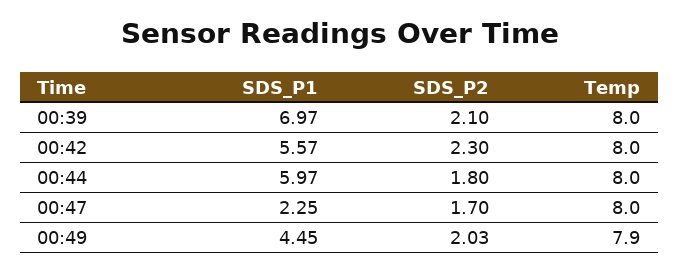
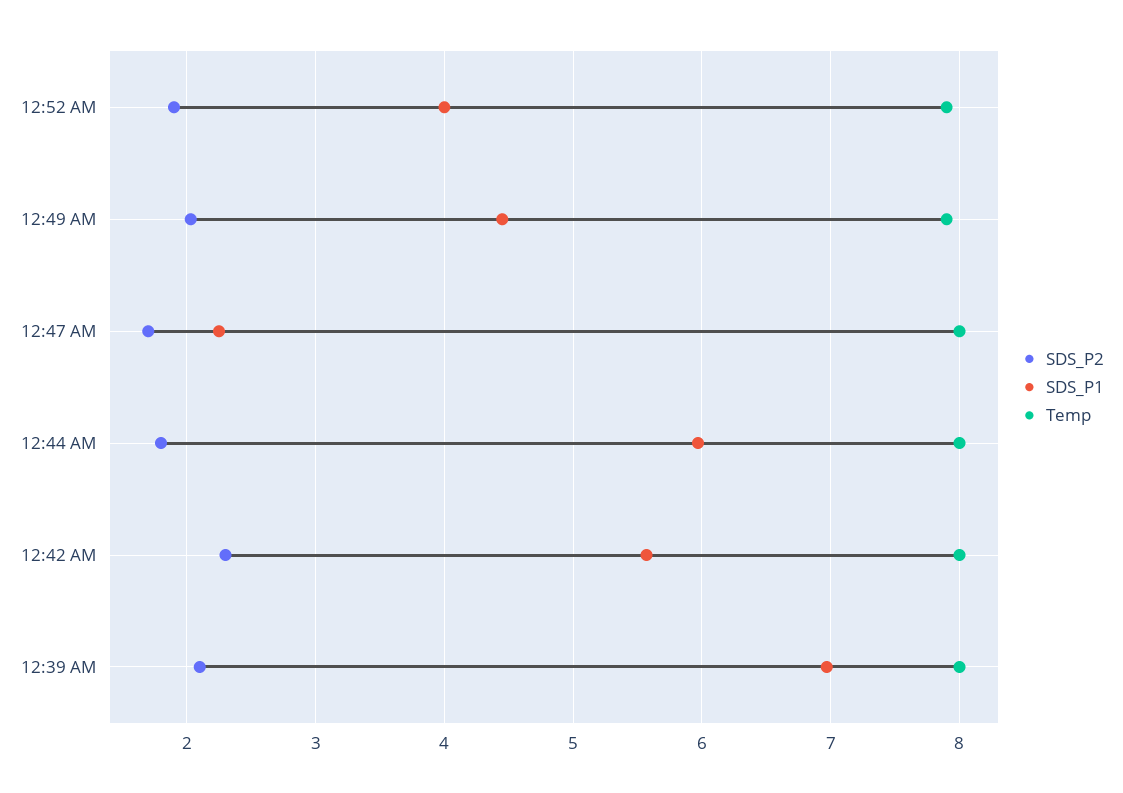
  {
    "SDS_P1": {
      "00:39": 6.97,
      "00:42": 5.57,
      "00:44": 5.97,
      "00:47": 2.25,
-     "00:49": 4.45
+     "00:49": 4.45,
+     "12:52 AM": 4
    },
    "SDS_P2": {
      "00:39": 2.1,
      "00:42": 2.3,
      "00:44": 1.8,
      "00:47": 1.7,
-     "00:49": 2.03
+     "00:49": 2.03,
+     "12:52 AM": 1.9
    },
    "Temp": {
      "00:39": 8,
      "00:42": 8,
      "00:44": 8,
      "00:47": 8,
-     "00:49": 7.9
+     "00:49": 7.9,
+     "12:52 AM": 7.9
    }
  }

